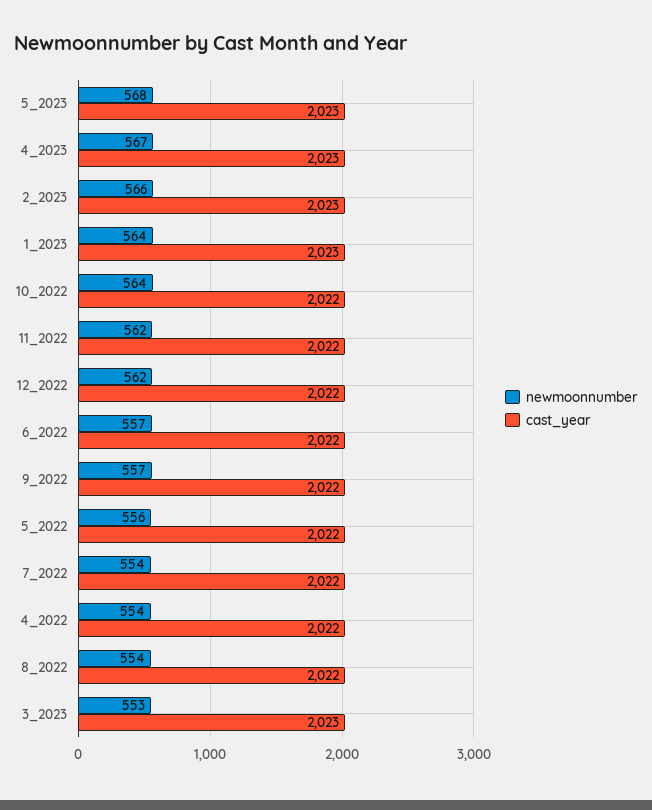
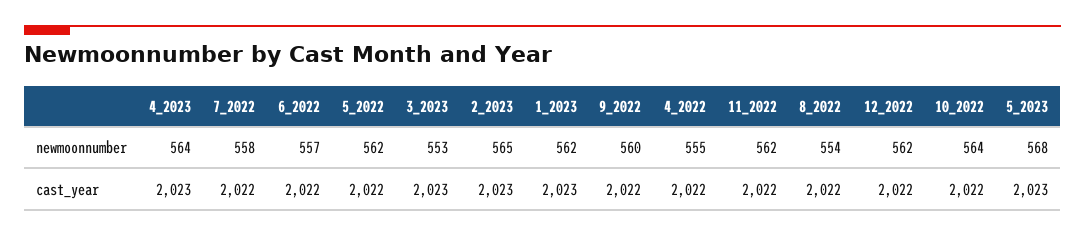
  {
    "newmoonnumber": {
      "5_2023": 568,
-     "4_2023": 567,
+     "4_2023": 564,
-     "2_2023": 566,
+     "2_2023": 565,
-     "1_2023": 564,
+     "1_2023": 562,
      "10_2022": 564,
      "11_2022": 562,
      "12_2022": 562,
      "6_2022": 557,
-     "9_2022": 557,
+     "9_2022": 560,
-     "5_2022": 556,
+     "5_2022": 562,
-     "7_2022": 554,
+     "7_2022": 558,
-     "4_2022": 554,
+     "4_2022": 555,
      "8_2022": 554,
      "3_2023": 553
    },
    "cast_year": {
      "5_2023": 2023,
      "4_2023": 2023,
      "2_2023": 2023,
      "1_2023": 2023,
      "10_2022": 2022,
      "11_2022": 2022,
      "12_2022": 2022,
      "6_2022": 2022,
      "9_2022": 2022,
      "5_2022": 2022,
      "7_2022": 2022,
      "4_2022": 2022,
      "8_2022": 2022,
      "3_2023": 2023
    }
  }

